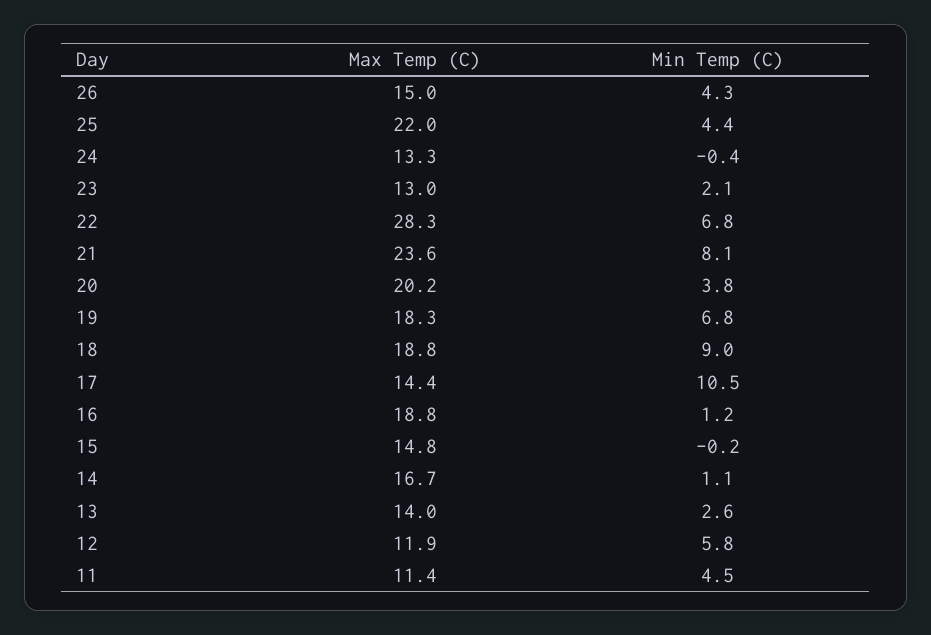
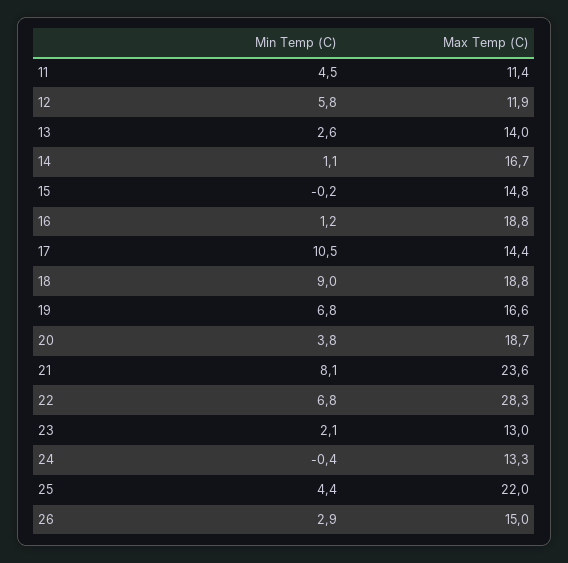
  {
    "Max Temp (C)": {
      "26": 15,
      "25": 22,
      "24": 13.3,
      "23": 13,
      "22": 28.3,
      "21": 23.6,
-     "20": 20.2,
+     "20": 18.7,
-     "19": 18.3,
+     "19": 16.6,
      "18": 18.8,
      "17": 14.4,
      "16": 18.8,
      "15": 14.8,
      "14": 16.7,
      "13": 14,
      "12": 11.9,
      "11": 11.4
    },
    "Min Temp (C)": {
-     "26": 4.3,
+     "26": 2.9,
      "25": 4.4,
      "24": -0.4,
      "23": 2.1,
      "22": 6.8,
      "21": 8.1,
      "20": 3.8,
      "19": 6.8,
      "18": 9,
      "17": 10.5,
      "16": 1.2,
      "15": -0.2,
      "14": 1.1,
      "13": 2.6,
      "12": 5.8,
      "11": 4.5
    }
  }

